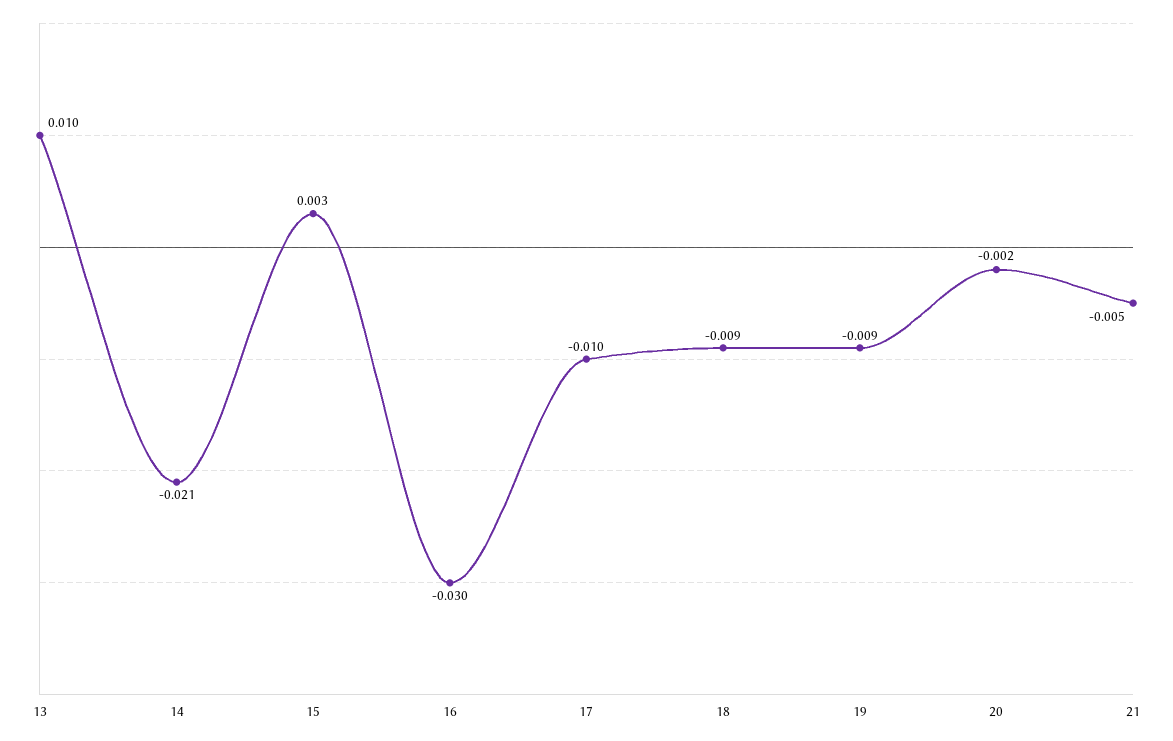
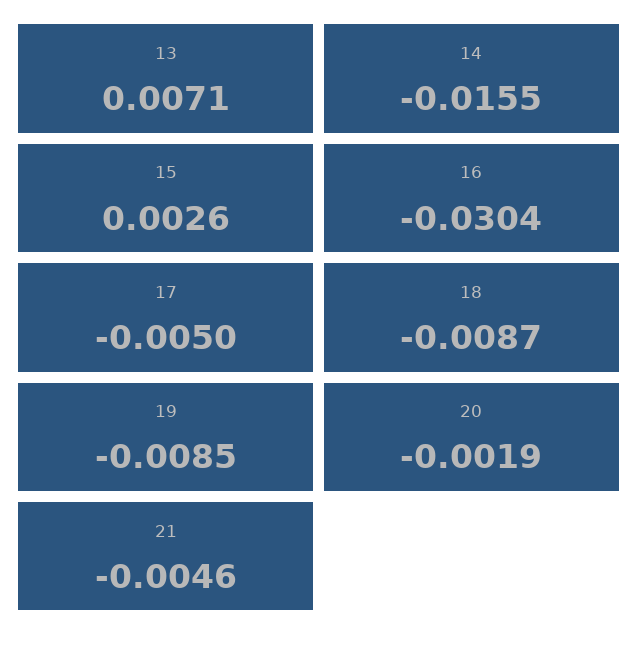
  {
-   "13": 0.01,
+   "13": 0.0071,
-   "14": -0.021,
+   "14": -0.0155,
    "15": 0.0026,
    "16": -0.0304,
-   "17": -0.01,
+   "17": -0.005,
    "18": -0.0087,
    "19": -0.0085,
    "20": -0.0019,
    "21": -0.0046
  }

